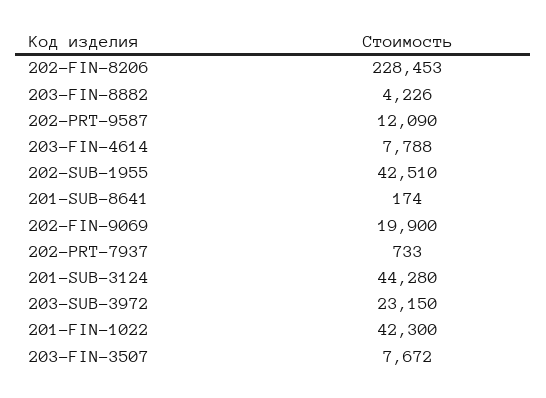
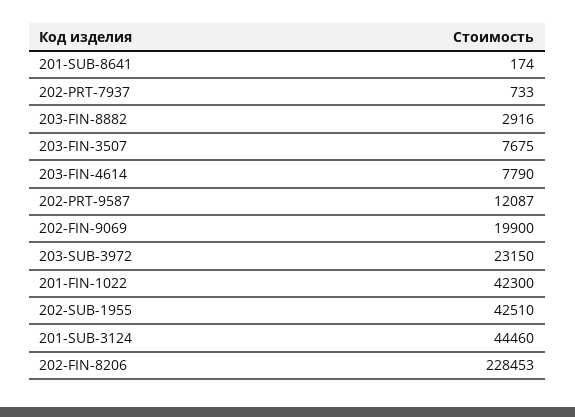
  {
    "202-FIN-8206": 228453,
-   "203-FIN-8882": 4226,
+   "203-FIN-8882": 2916,
-   "202-PRT-9587": 12090,
+   "202-PRT-9587": 12087,
-   "203-FIN-4614": 7788,
+   "203-FIN-4614": 7790,
    "202-SUB-1955": 42510,
    "201-SUB-8641": 174,
    "202-FIN-9069": 19900,
    "202-PRT-7937": 733,
-   "201-SUB-3124": 44280,
+   "201-SUB-3124": 44460,
    "203-SUB-3972": 23150,
    "201-FIN-1022": 42300,
-   "203-FIN-3507": 7672
+   "203-FIN-3507": 7675
  }

